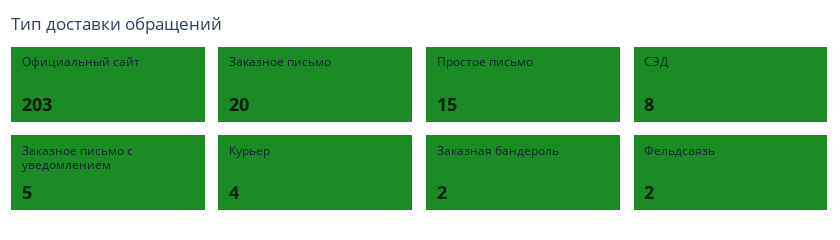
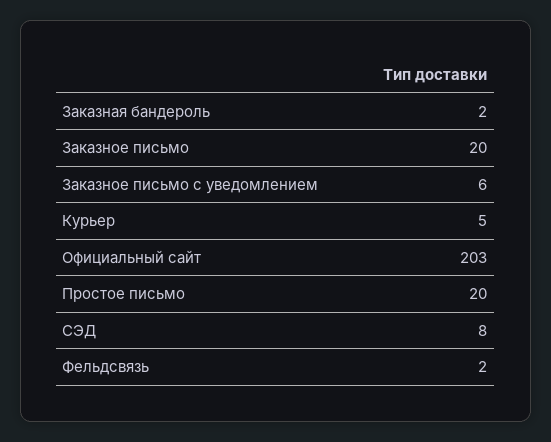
  {
    "Официальный сайт": 203,
    "Заказное письмо": 20,
-   "Простое письмо": 15,
+   "Простое письмо": 20,
    "СЭД": 8,
-   "Заказное письмо с уведомлением": 5,
+   "Заказное письмо с уведомлением": 6,
-   "Курьер": 4,
+   "Курьер": 5,
    "Заказная бандероль": 2,
    "Фельдсвязь": 2
  }

